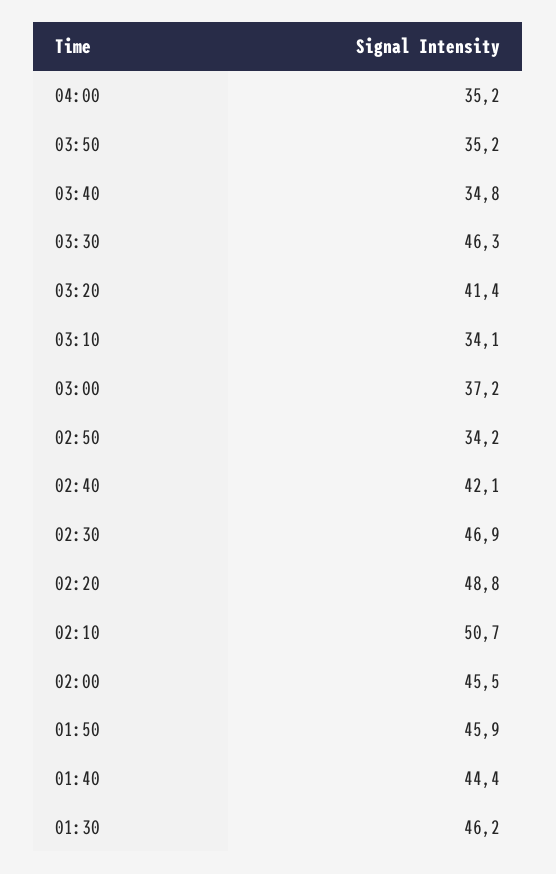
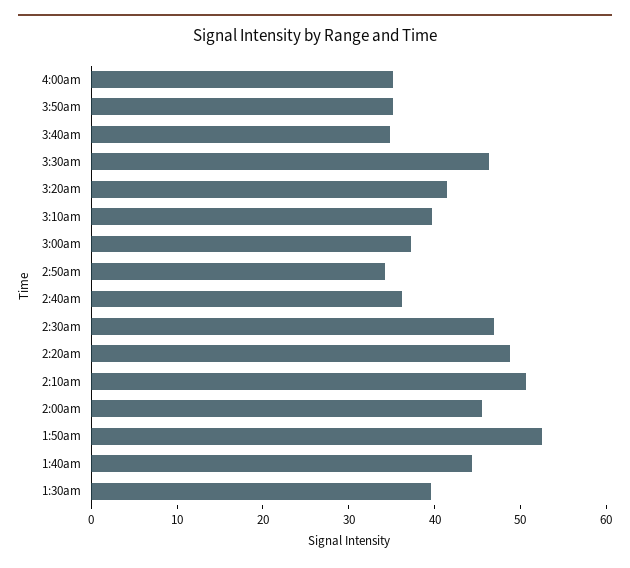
  {
    "04:00": 35.2,
    "03:50": 35.2,
    "03:40": 34.8,
    "03:30": 46.3,
    "03:20": 41.4,
-   "03:10": 34.1,
+   "03:10": 40,
    "03:00": 37.2,
    "02:50": 34.2,
-   "02:40": 42.1,
+   "02:40": 36,
    "02:30": 46.9,
    "02:20": 48.8,
    "02:10": 50.7,
    "02:00": 45.5,
-   "01:50": 45.9,
+   "01:50": 52,
    "01:40": 44.4,
-   "01:30": 46.2
+   "01:30": 40
  }

